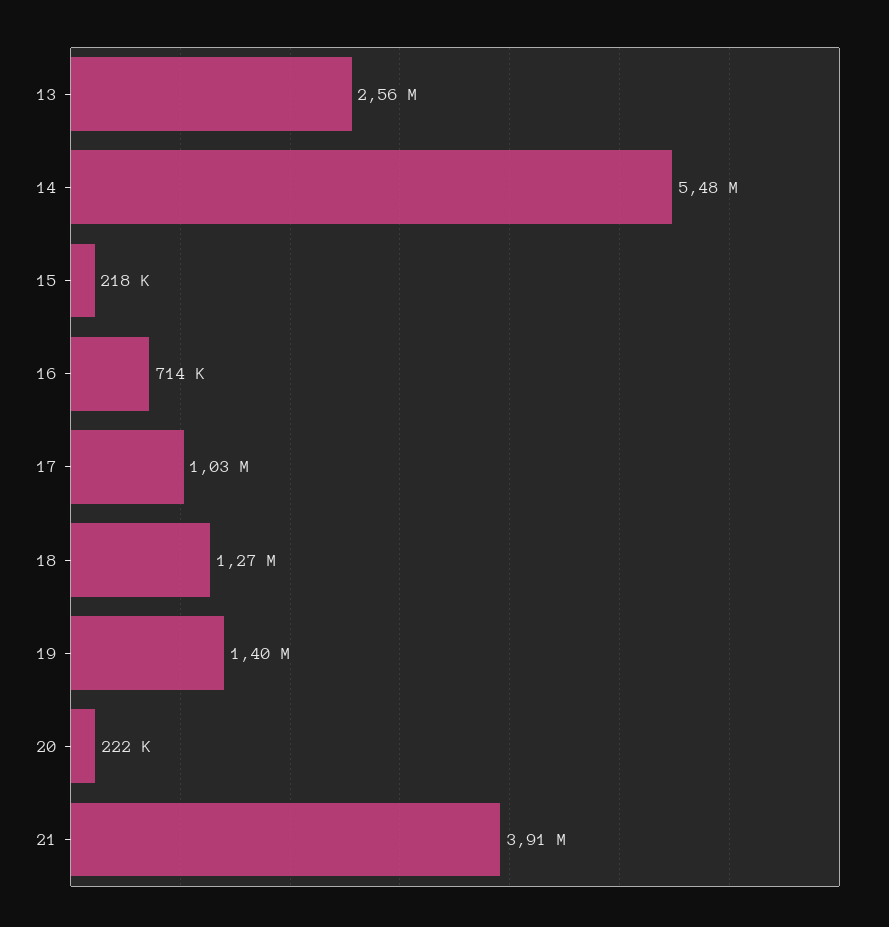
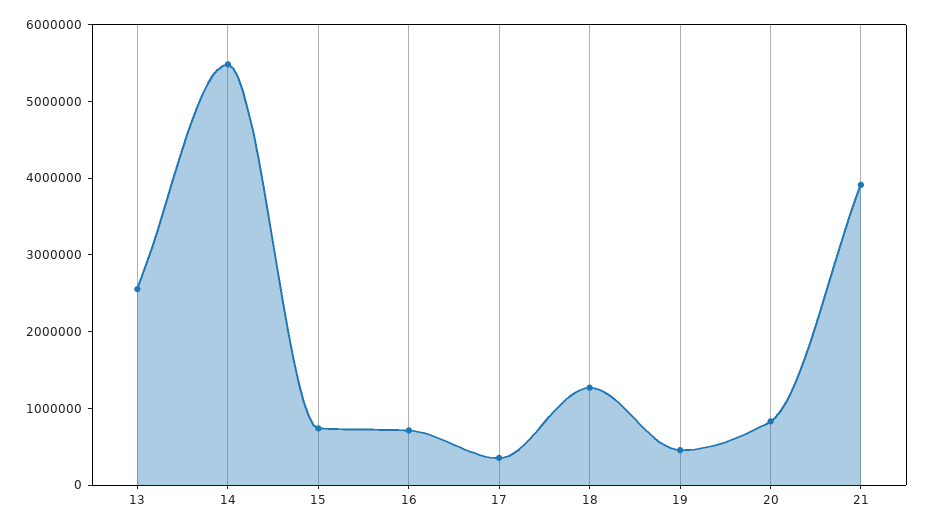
  {
    "13": 2560000,
    "14": 5480000,
-   "15": 218000,
+   "15": 800000,
    "16": 714000,
-   "17": 1030000,
+   "17": 400000,
    "18": 1270000,
-   "19": 1400000,
+   "19": 400000,
-   "20": 222000,
+   "20": 800000,
    "21": 3910000
  }

